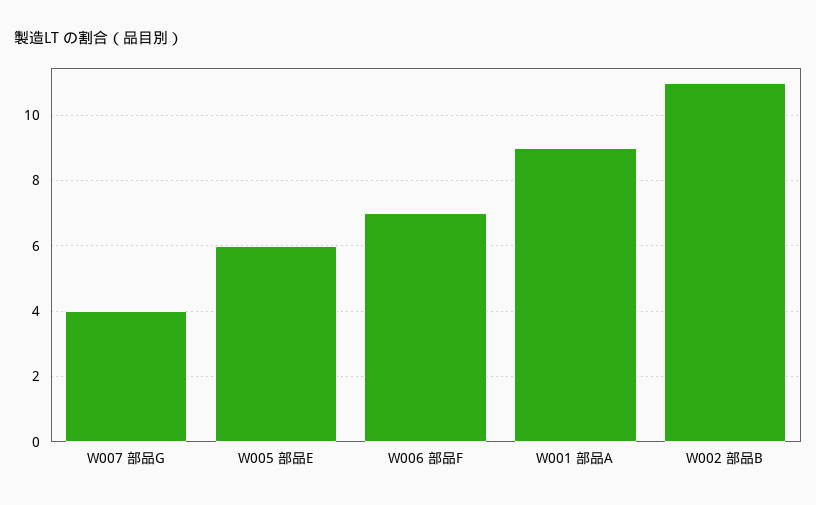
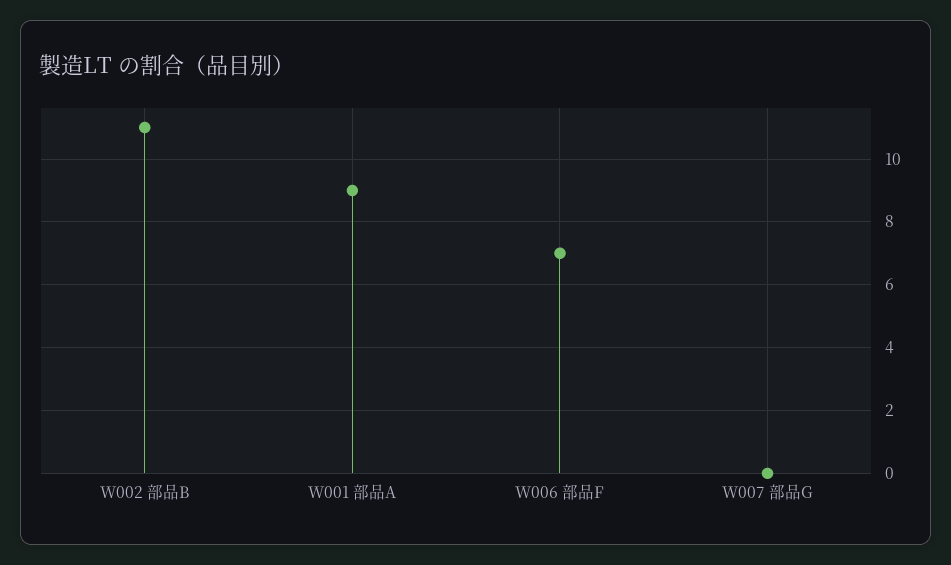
  {
-   "W007 部品G": 4,
+   "W007 部品G": 0,
-   "W005 部品E": 6,
    "W006 部品F": 7,
    "W001 部品A": 9,
    "W002 部品B": 11
  }

